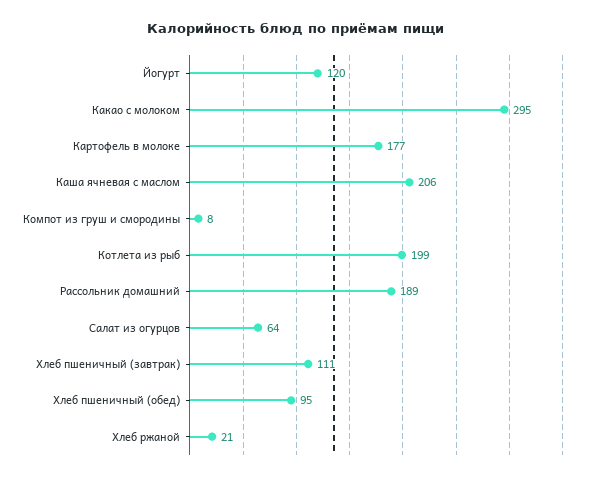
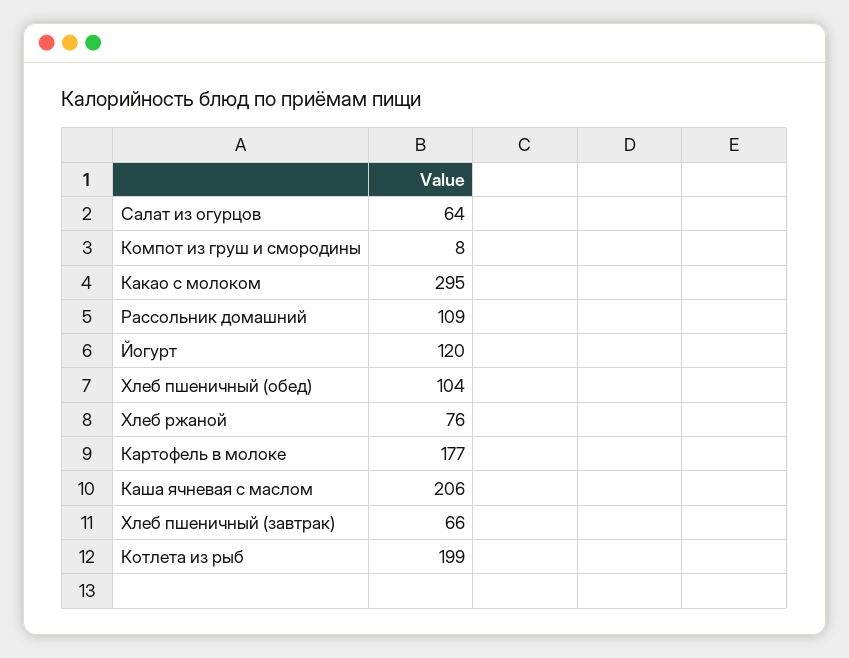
  {
    "Йогурт": 120,
    "Какао с молоком": 295,
    "Картофель в молоке": 177,
    "Каша ячневая с маслом": 206,
    "Компот из груш и смородины": 8,
    "Котлета из рыб": 199,
-   "Рассольник домашний": 189,
+   "Рассольник домашний": 109,
    "Салат из огурцов": 64,
-   "Хлеб пшеничный (завтрак)": 111,
+   "Хлеб пшеничный (завтрак)": 66,
-   "Хлеб пшеничный (обед)": 95,
+   "Хлеб пшеничный (обед)": 104,
-   "Хлеб ржаной": 21
+   "Хлеб ржаной": 76
  }

